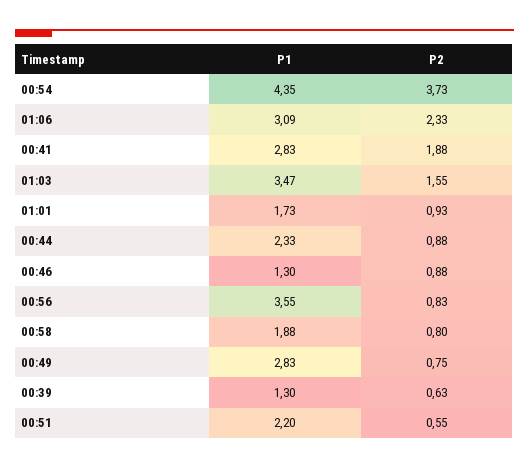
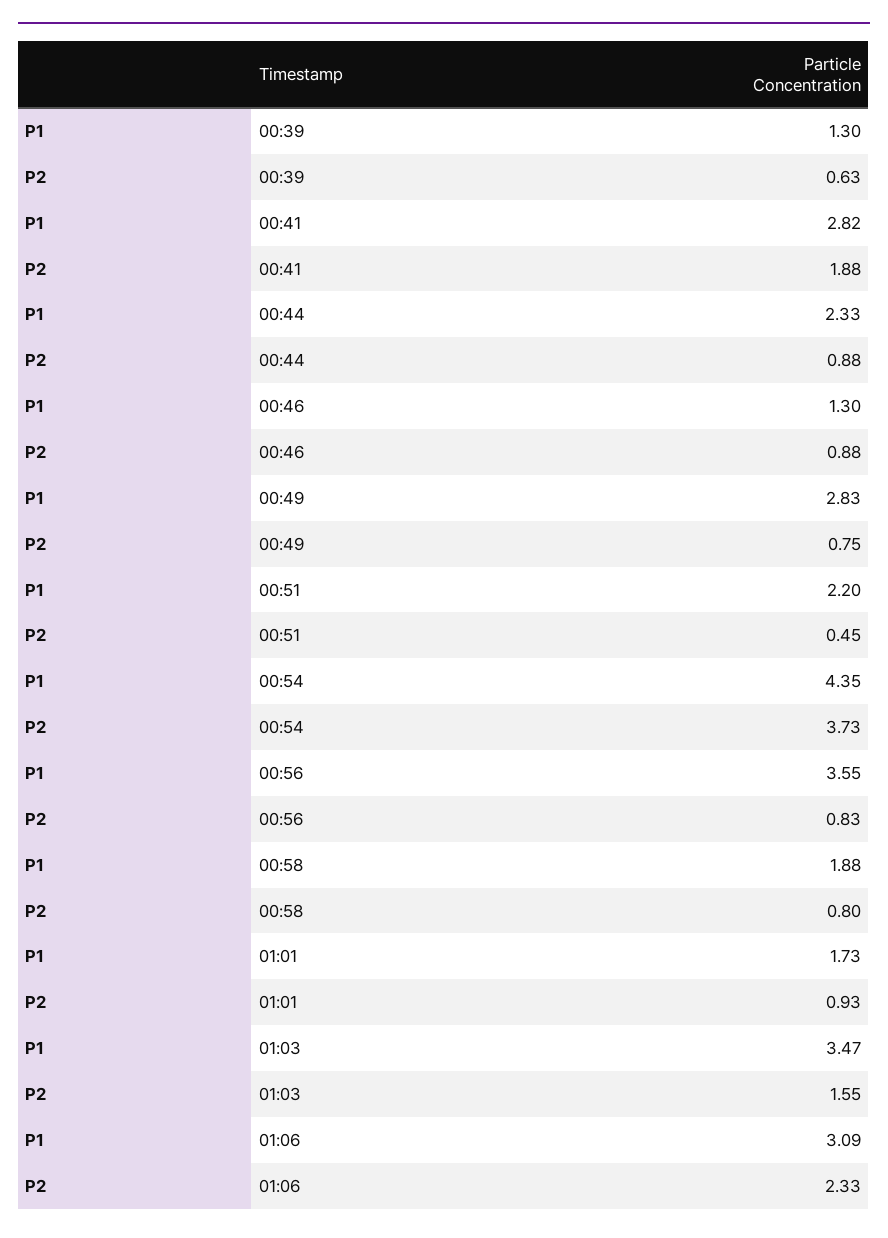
  {
    "P1": {
      "00:54": 4.35,
      "01:06": 3.09,
-     "00:41": 2.83,
+     "00:41": 2.82,
      "01:03": 3.47,
      "01:01": 1.73,
      "00:44": 2.33,
      "00:46": 1.3,
      "00:56": 3.55,
      "00:58": 1.88,
      "00:49": 2.83,
      "00:39": 1.3,
      "00:51": 2.2
    },
    "P2": {
      "00:54": 3.73,
      "01:06": 2.33,
      "00:41": 1.88,
      "01:03": 1.55,
      "01:01": 0.93,
      "00:44": 0.88,
      "00:46": 0.88,
      "00:56": 0.83,
      "00:58": 0.8,
      "00:49": 0.75,
      "00:39": 0.63,
-     "00:51": 0.55
+     "00:51": 0.45
    }
  }

